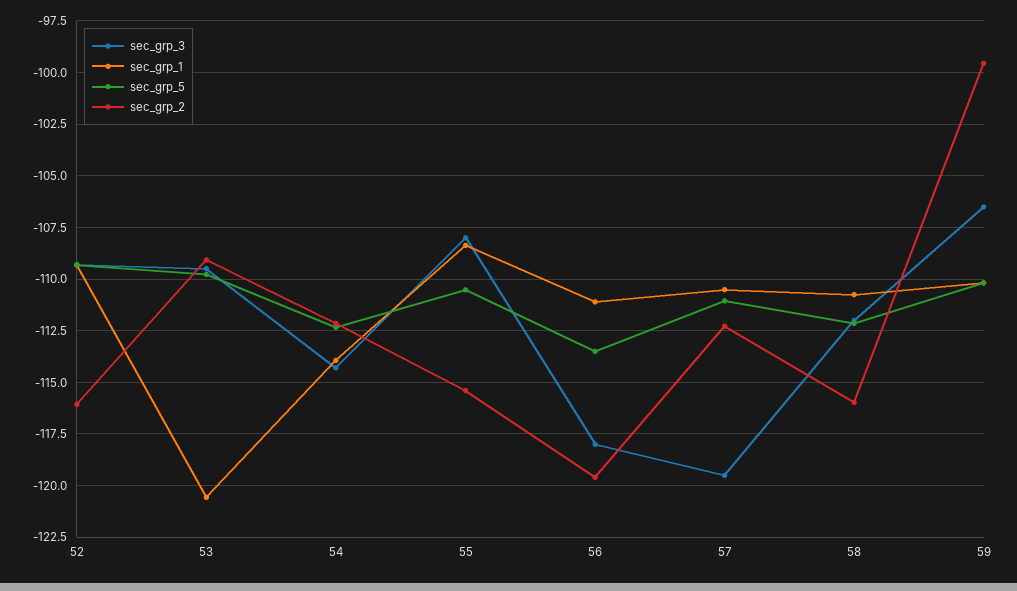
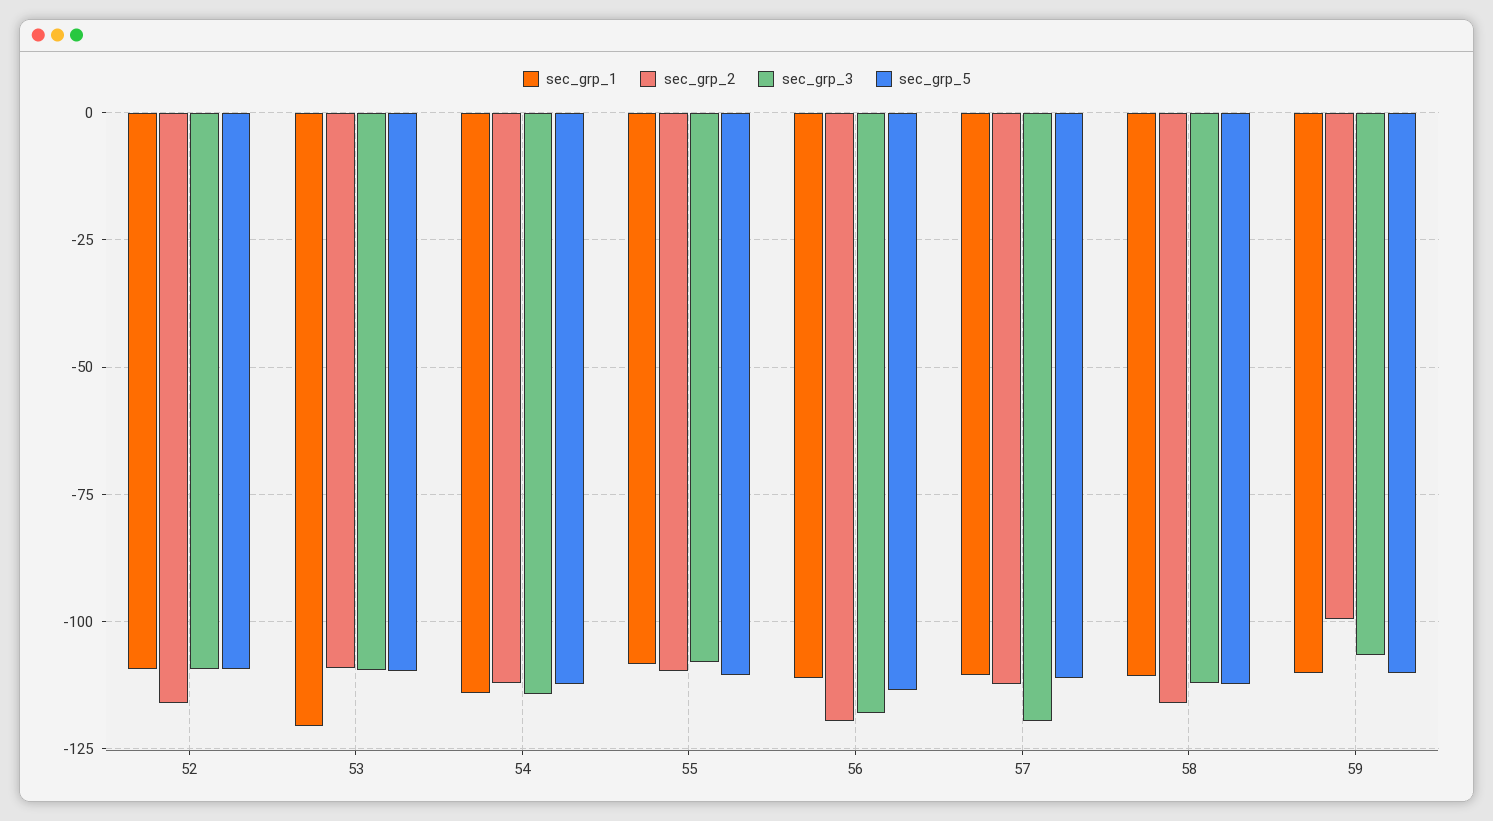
  {
    "sec_grp_3": {
      "52": -109.5,
      "53": -109.5,
      "54": -114.5,
      "55": -108,
      "56": -118,
      "57": -119.5,
      "58": -112,
      "59": -106.5
    },
    "sec_grp_1": {
      "52": -109.5,
      "53": -120.5,
      "54": -114,
      "55": -108.5,
      "56": -111,
      "57": -110.5,
      "58": -111,
      "59": -110
    },
    "sec_grp_5": {
      "52": -109.5,
      "53": -110,
      "54": -112.5,
      "55": -110.5,
      "56": -113.5,
      "57": -111,
      "58": -112,
      "59": -110
    },
    "sec_grp_2": {
      "52": -116,
      "53": -109,
      "54": -112,
-     "55": -115.5,
+     "55": -110,
      "56": -119.5,
      "57": -112.5,
      "58": -116,
      "59": -99.5
    }
  }

